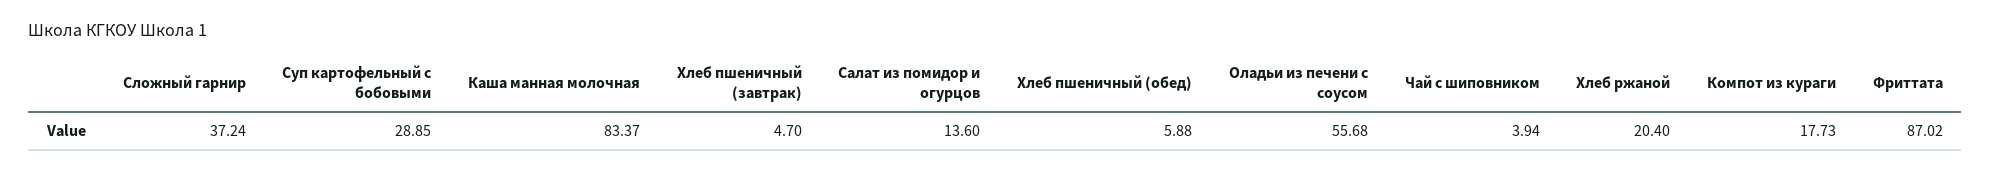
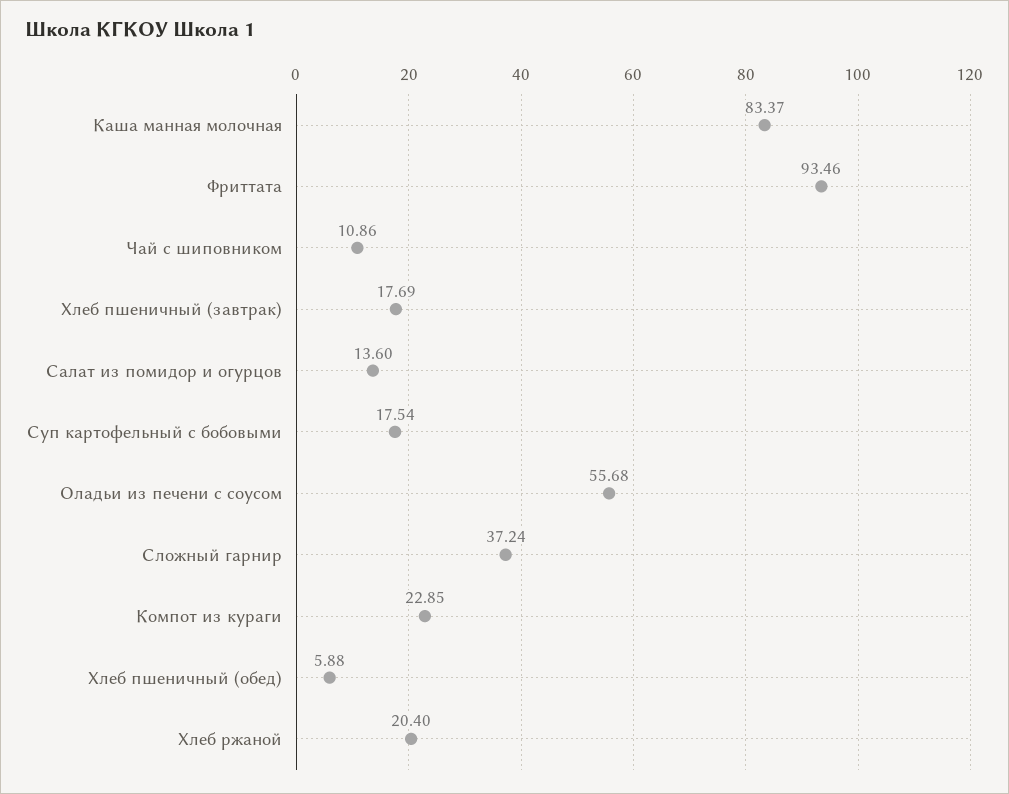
  {
    "Сложный гарнир": 37.24,
-   "Суп картофельный с бобовыми": 28.85,
+   "Суп картофельный с бобовыми": 17.54,
    "Каша манная молочная": 83.37,
-   "Хлеб пшеничный (завтрак)": 4.7,
+   "Хлеб пшеничный (завтрак)": 17.69,
    "Салат из помидор и огурцов": 13.6,
    "Хлеб пшеничный (обед)": 5.88,
    "Оладьи из печени с соусом": 55.68,
-   "Чай с шиповником": 3.94,
+   "Чай с шиповником": 10.86,
    "Хлеб ржаной": 20.4,
-   "Компот из кураги": 17.73,
+   "Компот из кураги": 22.85,
-   "Фриттата": 87.02
+   "Фриттата": 93.46
  }

